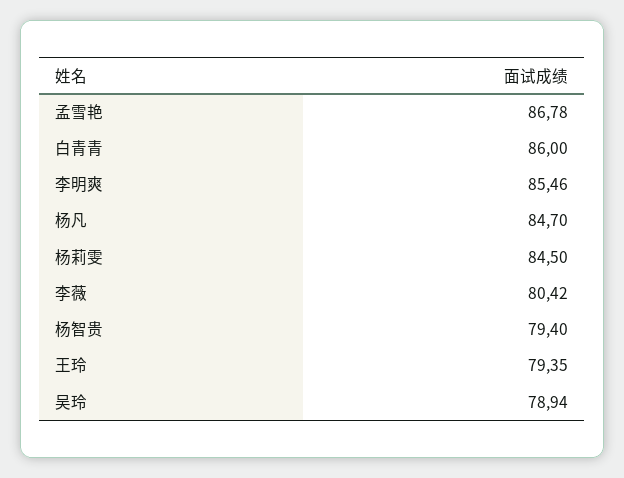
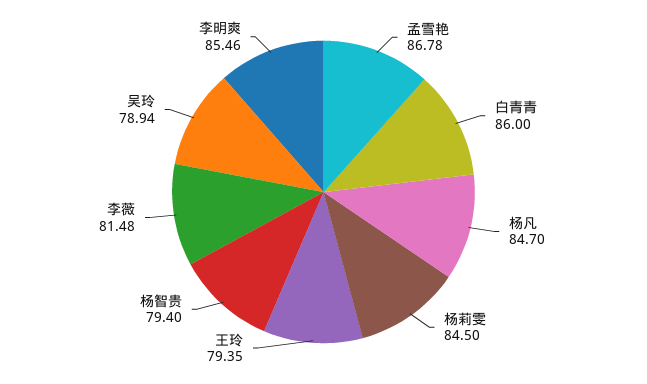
  {
    "孟雪艳": 86.78,
    "白青青": 86,
    "李明爽": 85.46,
    "杨凡": 84.7,
    "杨莉雯": 84.5,
-   "李薇": 80.42,
+   "李薇": 81.48,
    "杨智贵": 79.4,
    "王玲": 79.35,
    "吴玲": 78.94
  }

